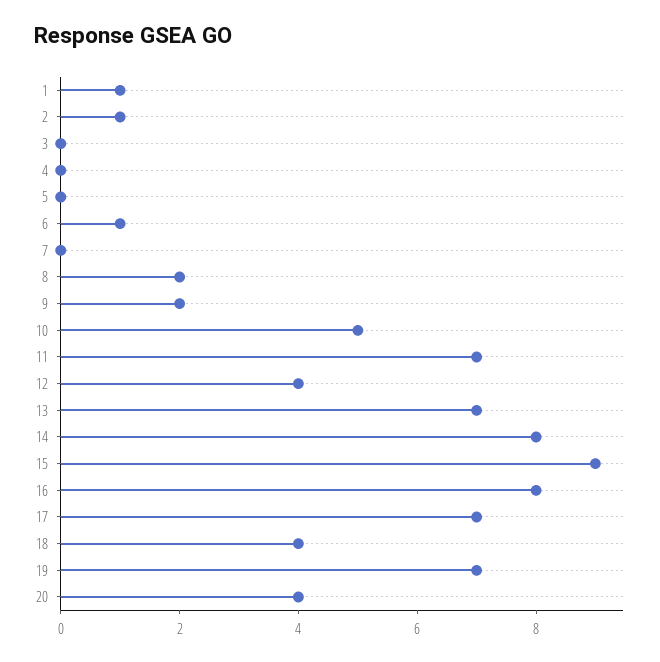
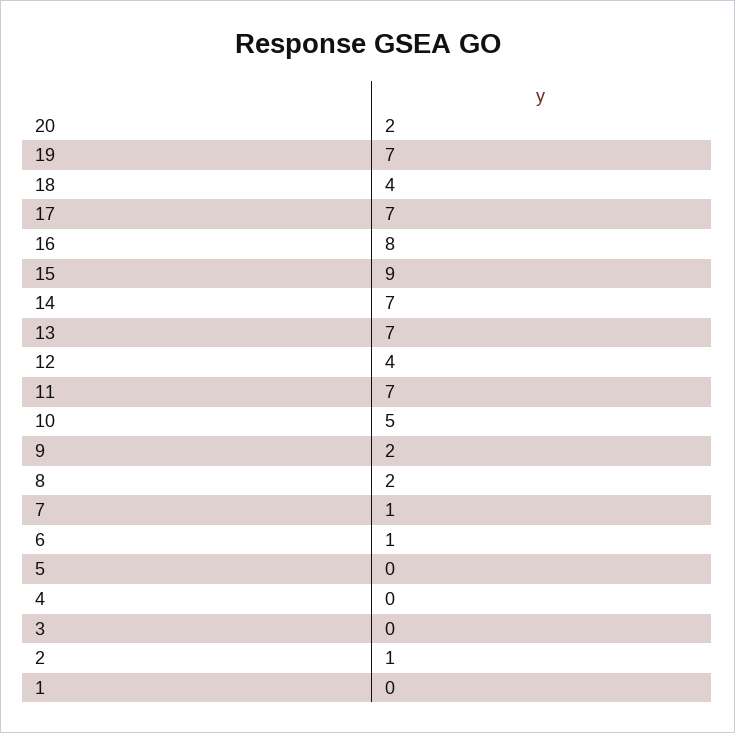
  {
-   "1": 1,
+   "1": 0,
    "2": 1,
    "3": 0,
    "4": 0,
    "5": 0,
    "6": 1,
-   "7": 0,
+   "7": 1,
    "8": 2,
    "9": 2,
    "10": 5,
    "11": 7,
    "12": 4,
    "13": 7,
-   "14": 8,
+   "14": 7,
    "15": 9,
    "16": 8,
    "17": 7,
    "18": 4,
    "19": 7,
-   "20": 4
+   "20": 2
  }

